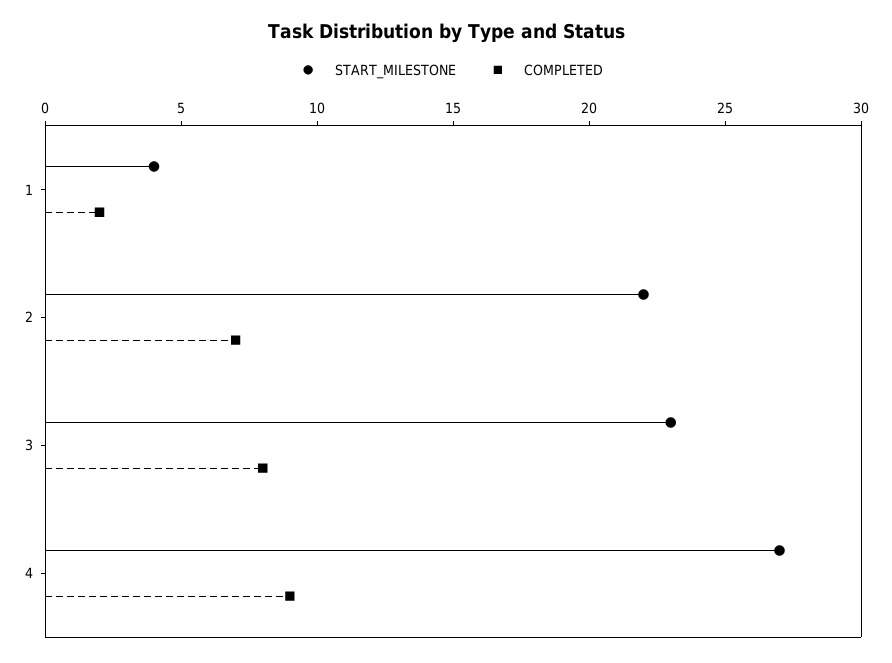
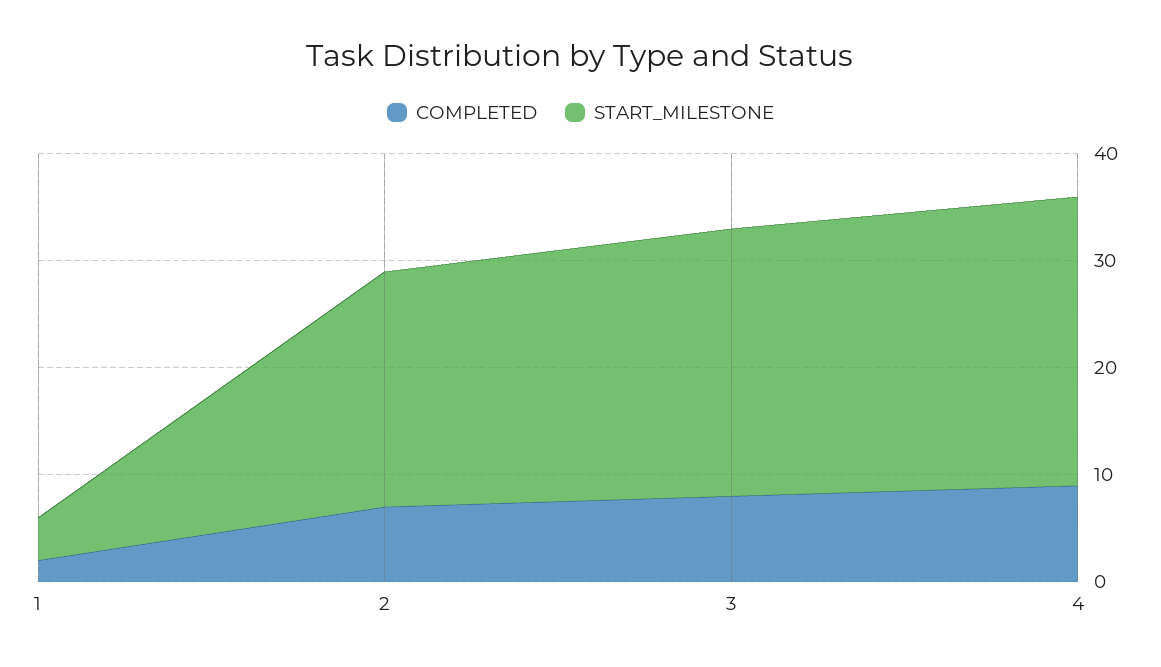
  {
    "START_MILESTONE": {
      "1": 4,
      "2": 22,
-     "3": 23,
+     "3": 25,
      "4": 27
    },
    "COMPLETED": {
      "1": 2,
      "2": 7,
      "3": 8,
      "4": 9
    }
  }

